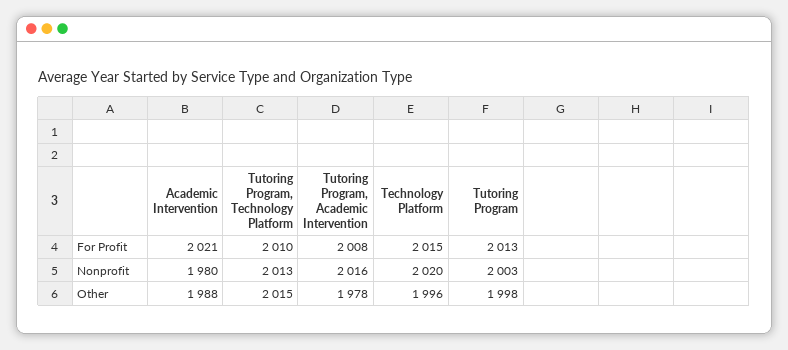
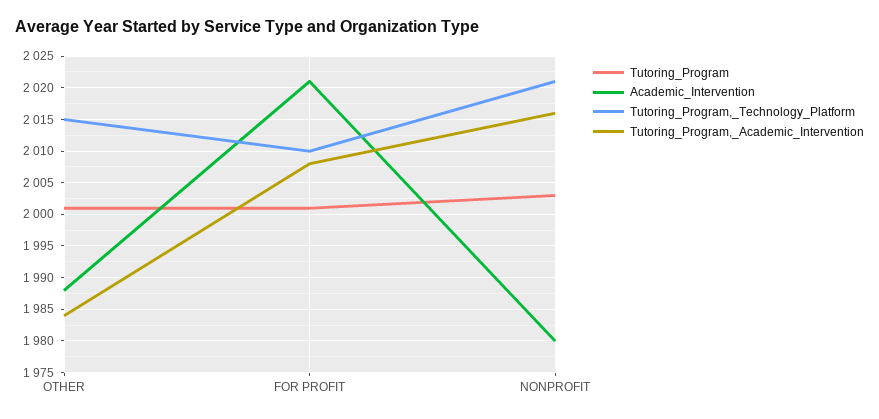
  {
    "Academic Intervention": {
      "For Profit": 2021,
      "Nonprofit": 1980,
      "Other": 1988
    },
    "Tutoring Program, Technology Platform": {
      "For Profit": 2010,
-     "Nonprofit": 2013,
+     "Nonprofit": 2021,
      "Other": 2015
    },
    "Tutoring Program, Academic Intervention": {
      "For Profit": 2008,
      "Nonprofit": 2016,
-     "Other": 1978
+     "Other": 1984
    },
-   "Technology Platform": {
-     "For Profit": 2015,
-     "Nonprofit": 2020,
-     "Other": 1996
-   },
    "Tutoring Program": {
-     "For Profit": 2013,
+     "For Profit": 2001,
      "Nonprofit": 2003,
-     "Other": 1998
+     "Other": 2001
    }
  }

